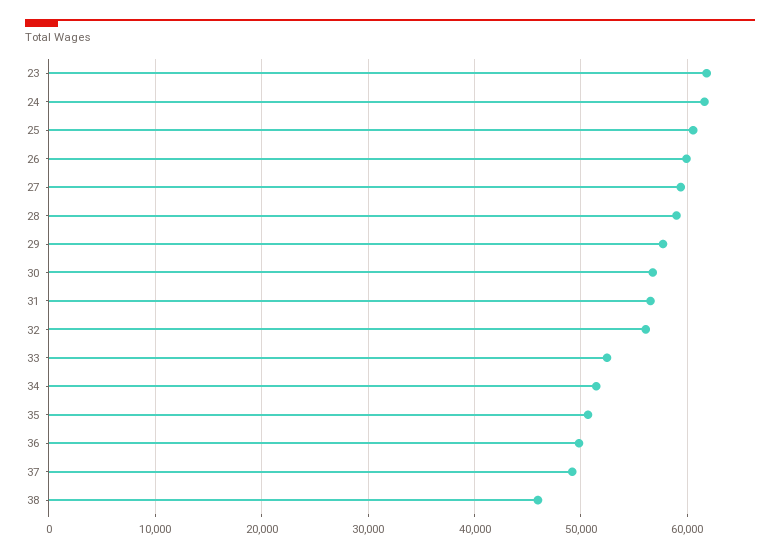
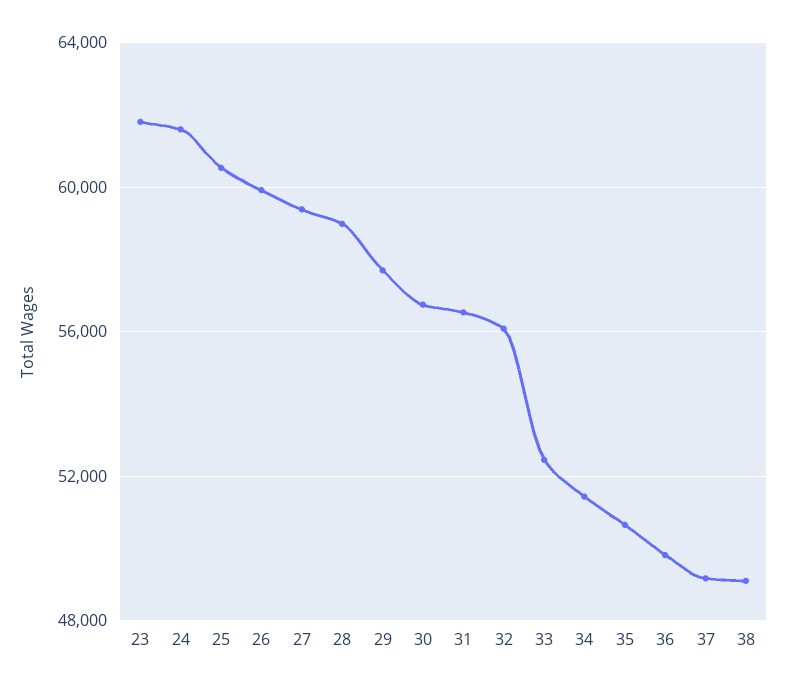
  {
    "23": 62000,
    "24": 61500,
    "25": 60500,
    "26": 60000,
    "27": 59500,
    "28": 59000,
    "29": 57500,
    "30": 57000,
    "31": 56500,
    "32": 56000,
    "33": 52500,
    "34": 51500,
    "35": 50500,
    "36": 50000,
    "37": 49000,
-   "38": 46000
+   "38": 49000
  }

